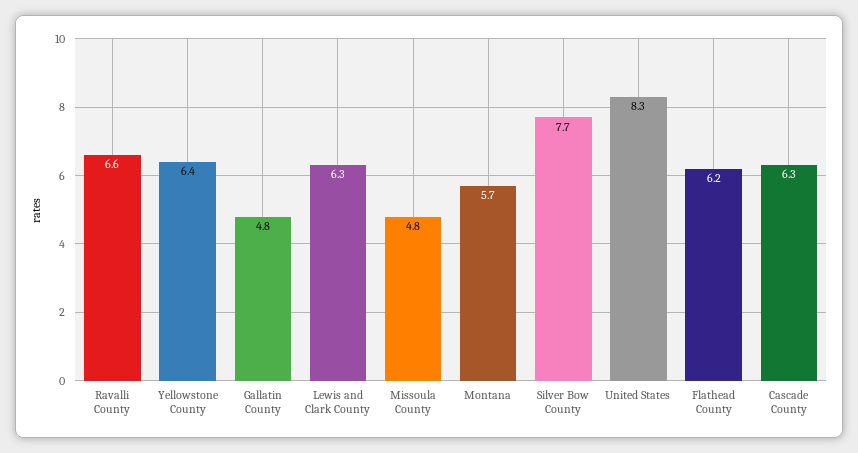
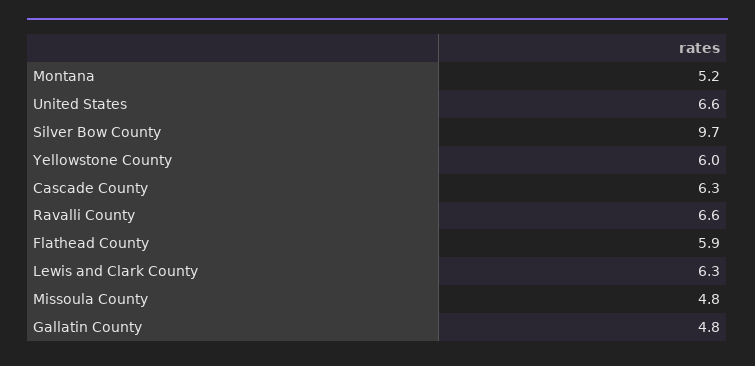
  {
    "Ravalli County": 6.6,
-   "Yellowstone County": 6.4,
+   "Yellowstone County": 6,
    "Gallatin County": 4.8,
    "Lewis and Clark County": 6.3,
    "Missoula County": 4.8,
-   "Montana": 5.7,
+   "Montana": 5.2,
-   "Silver Bow County": 7.7,
+   "Silver Bow County": 9.7,
-   "United States": 8.3,
+   "United States": 6.6,
-   "Flathead County": 6.2,
+   "Flathead County": 5.9,
    "Cascade County": 6.3
  }

